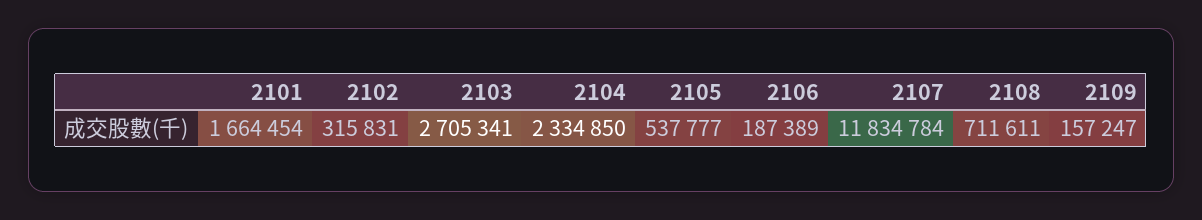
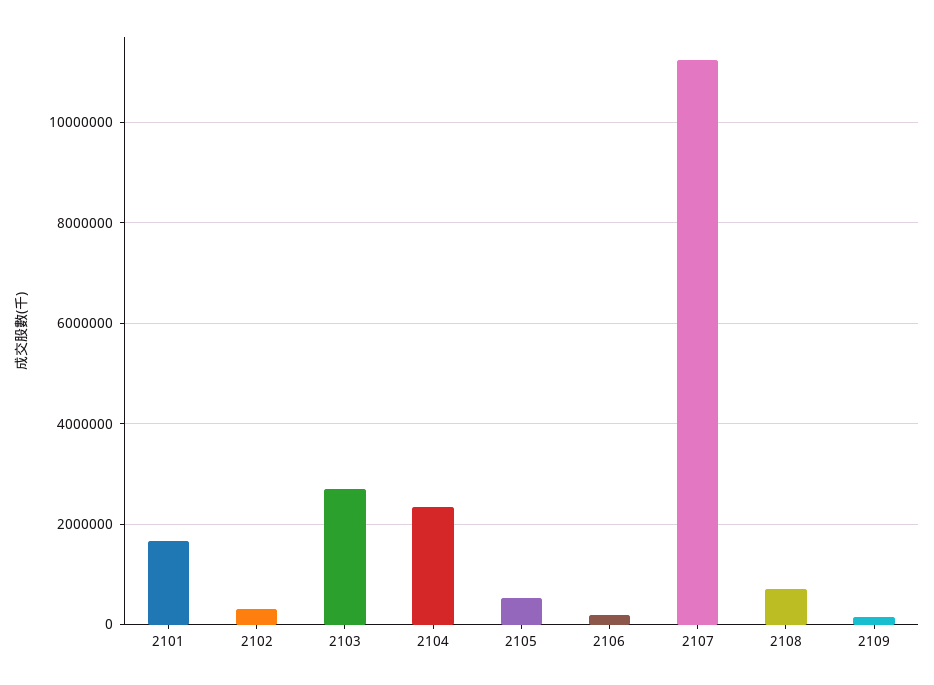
  {
    "2101": 1664454,
    "2102": 315831,
    "2103": 2705341,
    "2104": 2334850,
    "2105": 537777,
    "2106": 187389,
-   "2107": 11834784,
+   "2107": 11200000,
    "2108": 711611,
    "2109": 157247
  }

